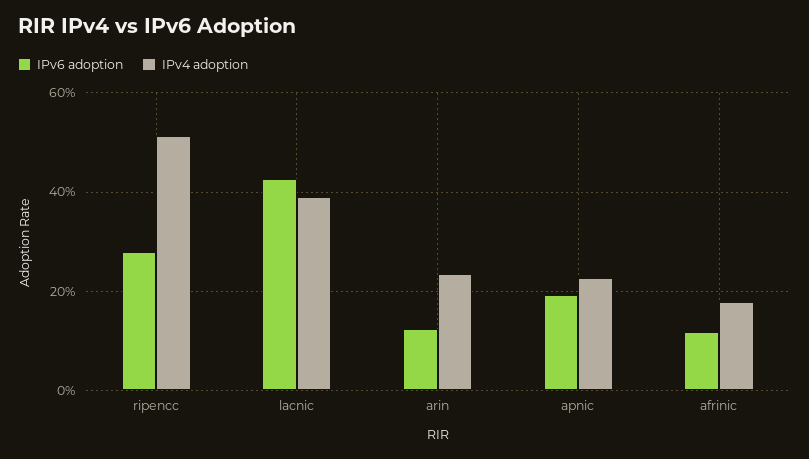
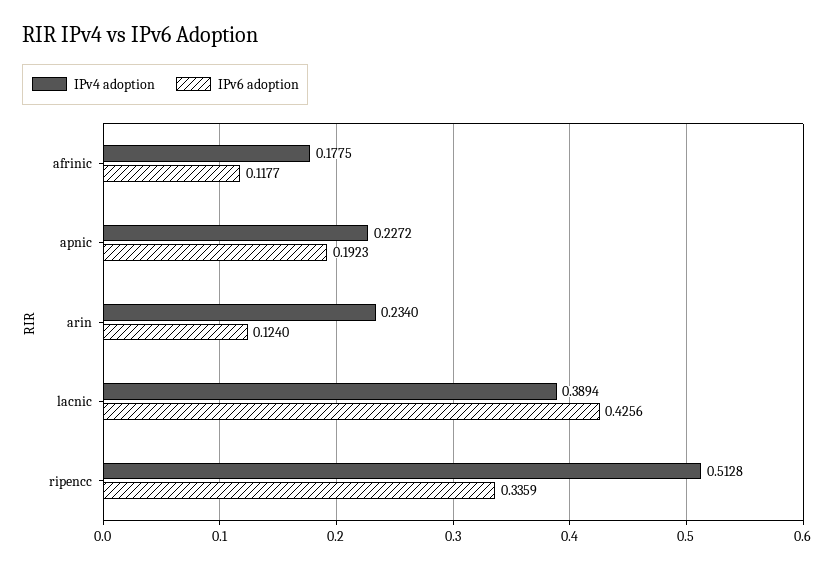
  {
    "IPv6 adoption": {
-     "ripencc": 0.28,
+     "ripencc": 0.3359,
      "lacnic": 0.4256,
      "arin": 0.124,
      "apnic": 0.1923,
      "afrinic": 0.1177
    },
    "IPv4 adoption": {
      "ripencc": 0.5128,
      "lacnic": 0.3894,
      "arin": 0.234,
      "apnic": 0.2272,
      "afrinic": 0.1775
    }
  }

